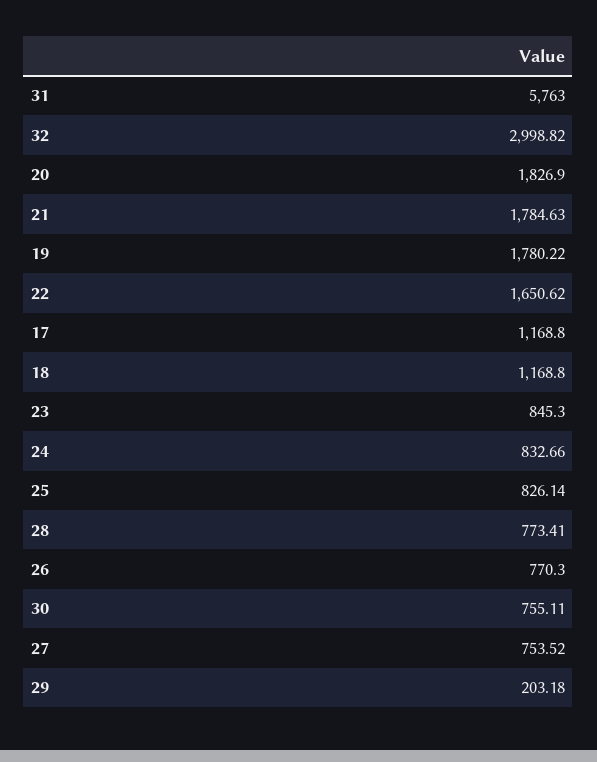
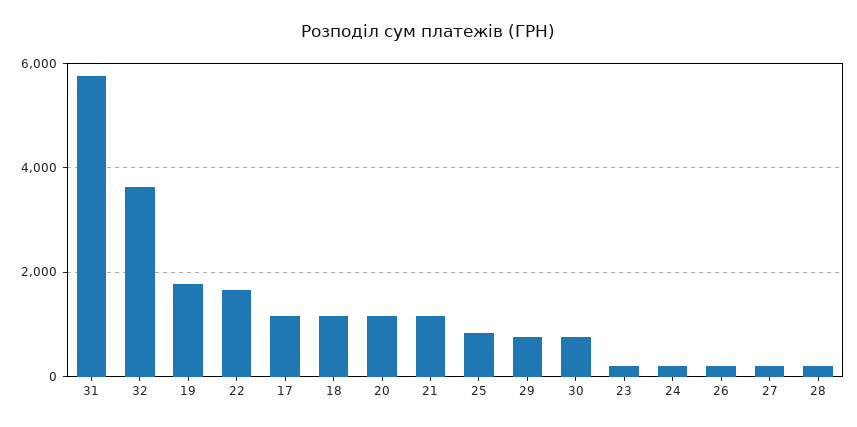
  {
    "31": 5763,
-   "32": 2998.82,
+   "32": 3600,
-   "20": 1826.9,
+   "20": 1200,
-   "21": 1784.63,
+   "21": 1200,
    "19": 1780.22,
    "22": 1650.62,
    "17": 1168.8,
    "18": 1168.8,
-   "23": 845.3,
+   "23": 200,
-   "24": 832.66,
+   "24": 200,
    "25": 826.14,
-   "28": 773.41,
+   "28": 200,
-   "26": 770.3,
+   "26": 200,
    "30": 755.11,
-   "27": 753.52,
+   "27": 200,
-   "29": 203.18
+   "29": 800
  }

